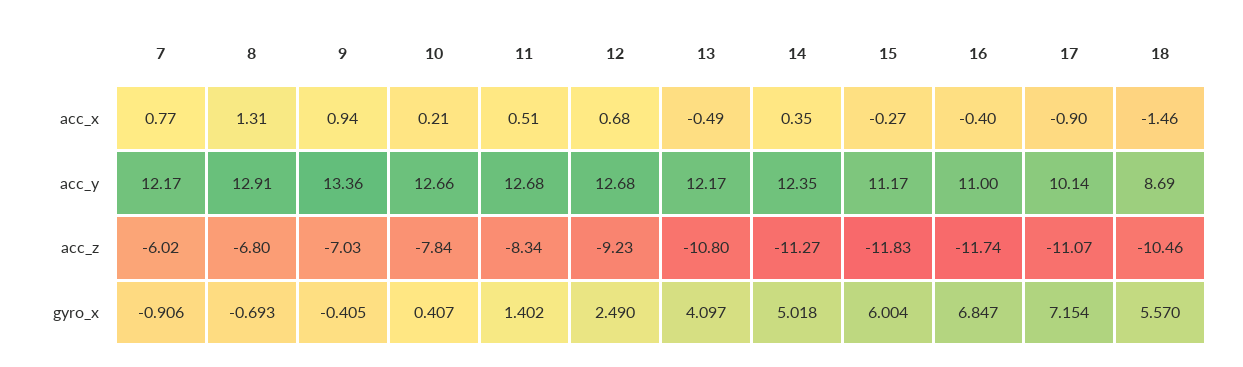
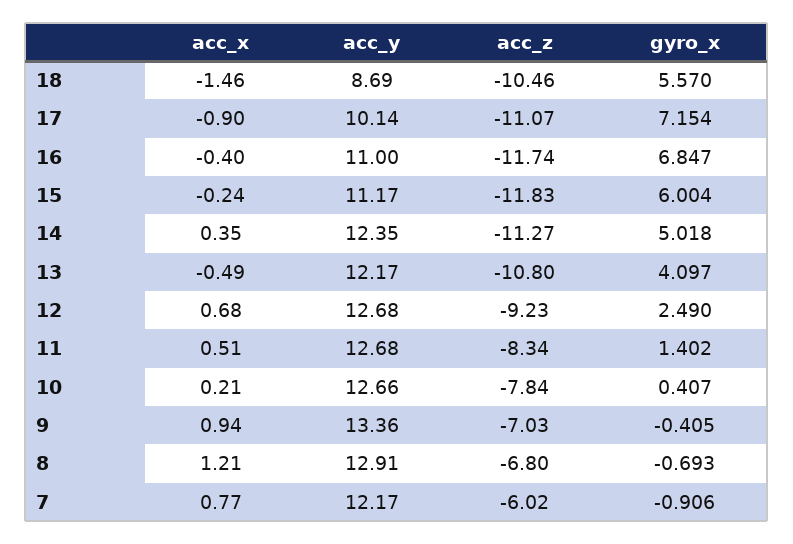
  {
    "7": {
      "acc_x": 0.77,
      "acc_y": 12.17,
      "acc_z": -6.02,
      "gyro_x": -0.906
    },
    "8": {
-     "acc_x": 1.31,
+     "acc_x": 1.21,
      "acc_y": 12.91,
      "acc_z": -6.8,
      "gyro_x": -0.693
    },
    "9": {
      "acc_x": 0.94,
      "acc_y": 13.36,
      "acc_z": -7.03,
      "gyro_x": -0.405
    },
    "10": {
      "acc_x": 0.21,
      "acc_y": 12.66,
      "acc_z": -7.84,
      "gyro_x": 0.407
    },
    "11": {
      "acc_x": 0.51,
      "acc_y": 12.68,
      "acc_z": -8.34,
      "gyro_x": 1.402
    },
    "12": {
      "acc_x": 0.68,
      "acc_y": 12.68,
      "acc_z": -9.23,
      "gyro_x": 2.49
    },
    "13": {
      "acc_x": -0.49,
      "acc_y": 12.17,
      "acc_z": -10.8,
      "gyro_x": 4.097
    },
    "14": {
      "acc_x": 0.35,
      "acc_y": 12.35,
      "acc_z": -11.27,
      "gyro_x": 5.018
    },
    "15": {
-     "acc_x": -0.27,
+     "acc_x": -0.24,
      "acc_y": 11.17,
      "acc_z": -11.83,
      "gyro_x": 6.004
    },
    "16": {
      "acc_x": -0.4,
      "acc_y": 11,
      "acc_z": -11.74,
      "gyro_x": 6.847
    },
    "17": {
      "acc_x": -0.9,
      "acc_y": 10.14,
      "acc_z": -11.07,
      "gyro_x": 7.154
    },
    "18": {
      "acc_x": -1.46,
      "acc_y": 8.69,
      "acc_z": -10.46,
      "gyro_x": 5.57
    }
  }

